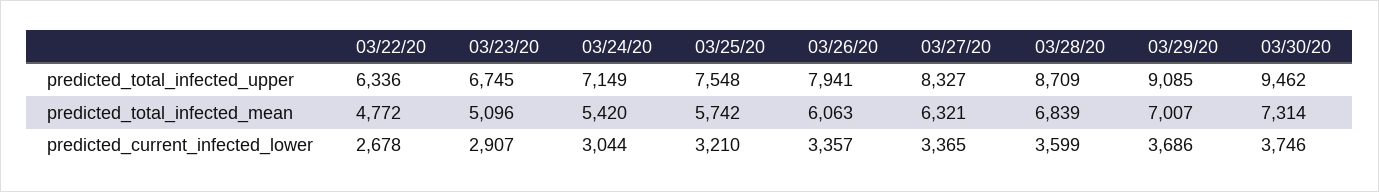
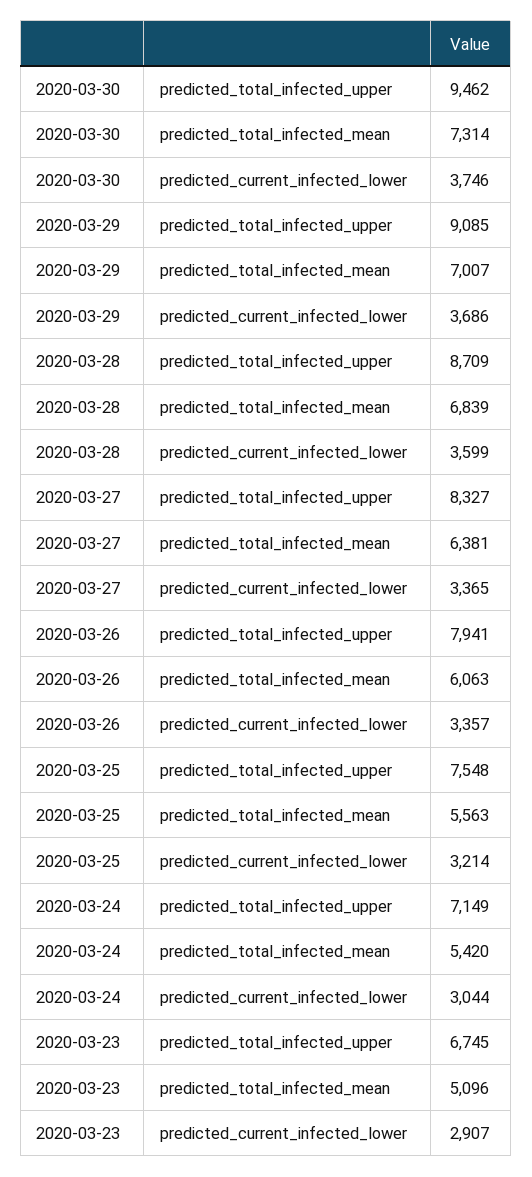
  {
-   "03/22/20": {
-     "predicted_total_infected_upper": 6336,
-     "predicted_total_infected_mean": 4772,
-     "predicted_current_infected_lower": 2678
-   },
    "03/23/20": {
      "predicted_total_infected_upper": 6745,
      "predicted_total_infected_mean": 5096,
      "predicted_current_infected_lower": 2907
    },
    "03/24/20": {
      "predicted_total_infected_upper": 7149,
      "predicted_total_infected_mean": 5420,
      "predicted_current_infected_lower": 3044
    },
    "03/25/20": {
      "predicted_total_infected_upper": 7548,
-     "predicted_total_infected_mean": 5742,
+     "predicted_total_infected_mean": 5563,
-     "predicted_current_infected_lower": 3210
+     "predicted_current_infected_lower": 3214
    },
    "03/26/20": {
      "predicted_total_infected_upper": 7941,
      "predicted_total_infected_mean": 6063,
      "predicted_current_infected_lower": 3357
    },
    "03/27/20": {
      "predicted_total_infected_upper": 8327,
-     "predicted_total_infected_mean": 6321,
+     "predicted_total_infected_mean": 6381,
      "predicted_current_infected_lower": 3365
    },
    "03/28/20": {
      "predicted_total_infected_upper": 8709,
      "predicted_total_infected_mean": 6839,
      "predicted_current_infected_lower": 3599
    },
    "03/29/20": {
      "predicted_total_infected_upper": 9085,
      "predicted_total_infected_mean": 7007,
      "predicted_current_infected_lower": 3686
    },
    "03/30/20": {
      "predicted_total_infected_upper": 9462,
      "predicted_total_infected_mean": 7314,
      "predicted_current_infected_lower": 3746
    }
  }

